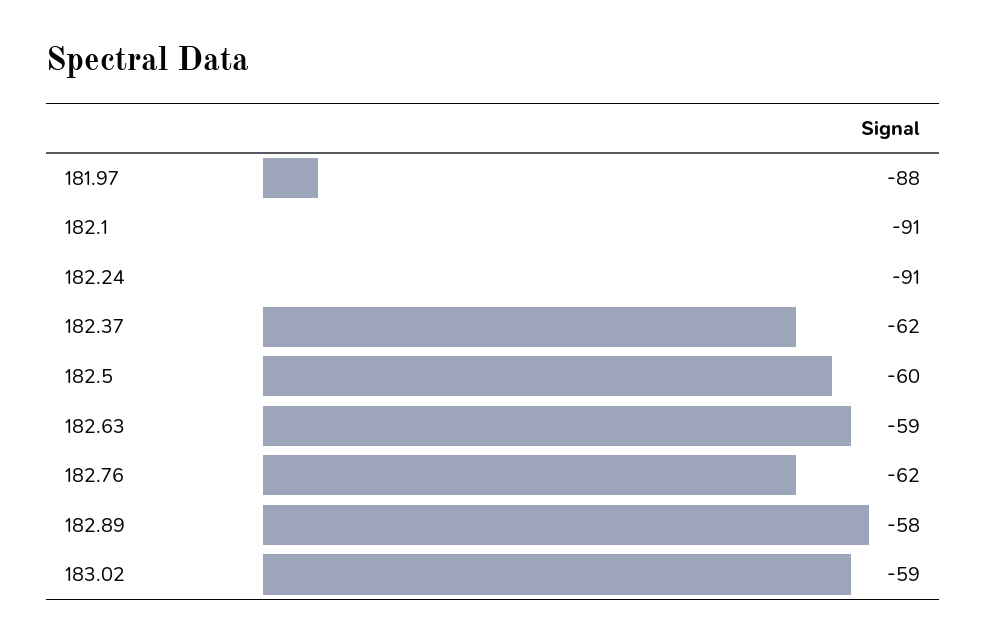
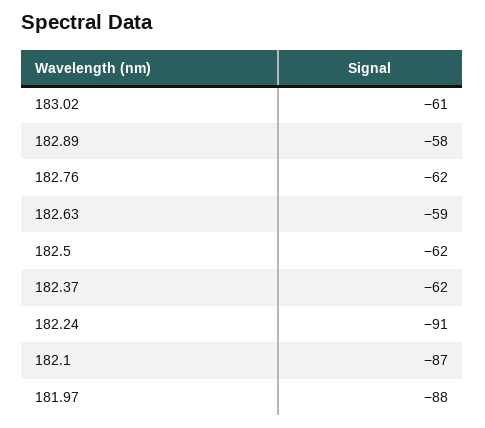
  {
    "181.97": -88,
-   "182.1": -91,
+   "182.1": -87,
    "182.24": -91,
    "182.37": -62,
-   "182.5": -60,
+   "182.5": -62,
    "182.63": -59,
    "182.76": -62,
    "182.89": -58,
-   "183.02": -59
+   "183.02": -61
  }

